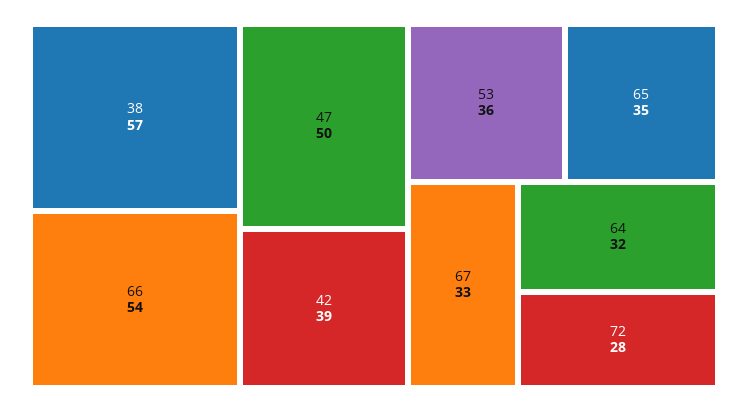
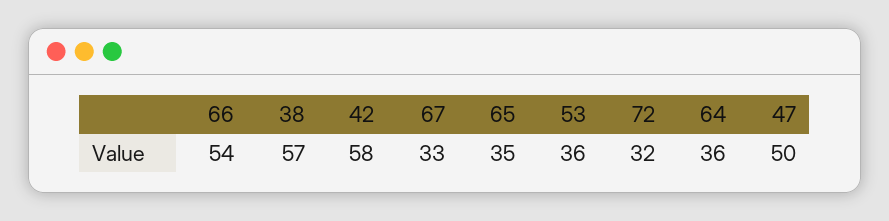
  {
    "38": 57,
    "66": 54,
    "47": 50,
-   "42": 39,
+   "42": 58,
    "53": 36,
    "65": 35,
    "67": 33,
-   "64": 32,
+   "64": 36,
-   "72": 28
+   "72": 32
  }

